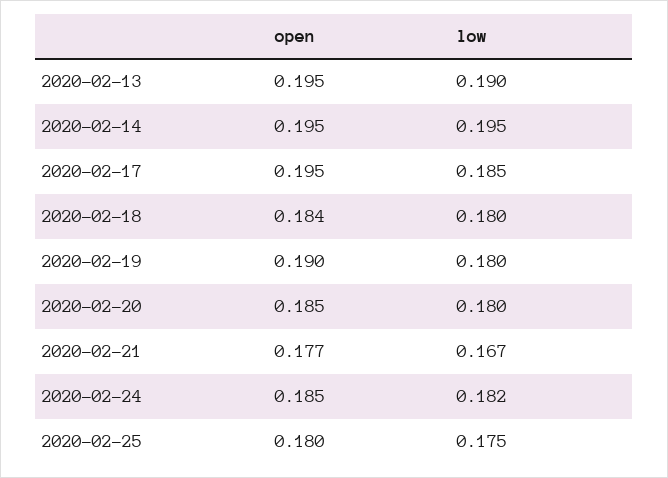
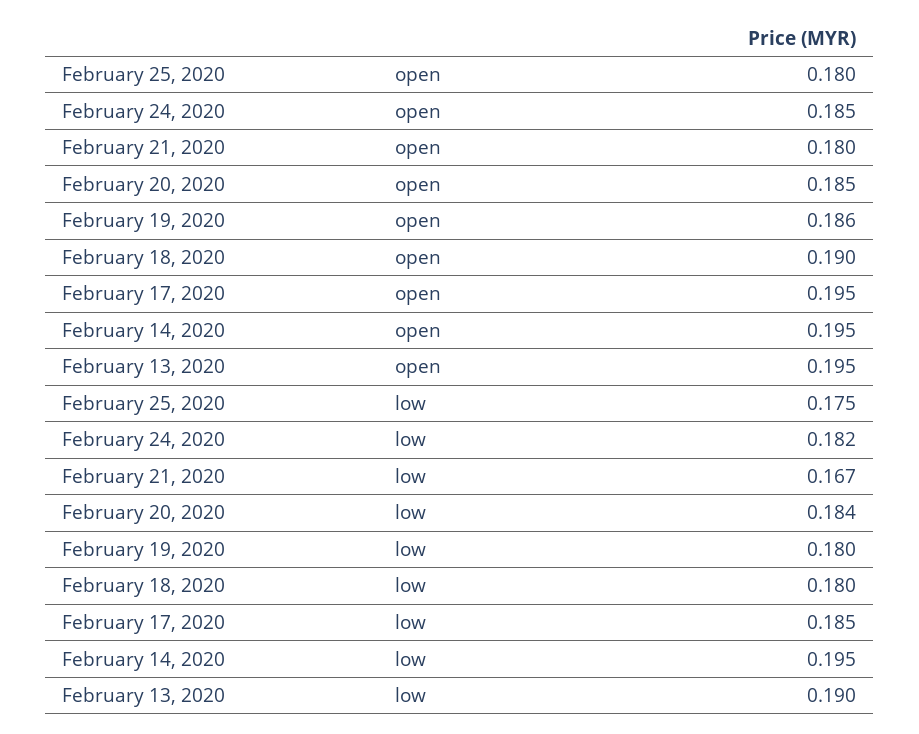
  {
    "open": {
      "2020-02-13": 0.195,
      "2020-02-14": 0.195,
      "2020-02-17": 0.195,
-     "2020-02-18": 0.184,
+     "2020-02-18": 0.19,
-     "2020-02-19": 0.19,
+     "2020-02-19": 0.186,
      "2020-02-20": 0.185,
-     "2020-02-21": 0.177,
+     "2020-02-21": 0.18,
      "2020-02-24": 0.185,
      "2020-02-25": 0.18
    },
    "low": {
      "2020-02-13": 0.19,
      "2020-02-14": 0.195,
      "2020-02-17": 0.185,
      "2020-02-18": 0.18,
      "2020-02-19": 0.18,
-     "2020-02-20": 0.18,
+     "2020-02-20": 0.184,
      "2020-02-21": 0.167,
      "2020-02-24": 0.182,
      "2020-02-25": 0.175
    }
  }

